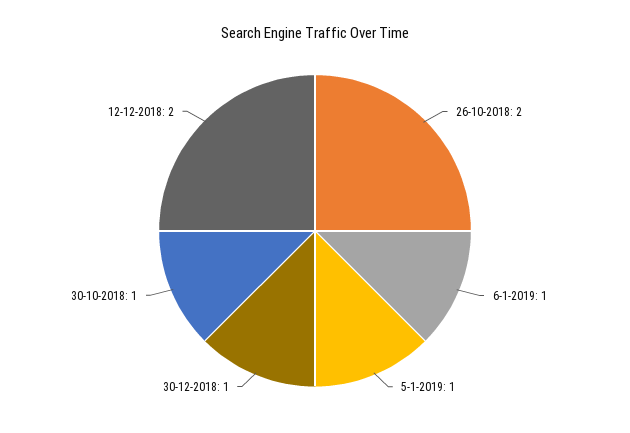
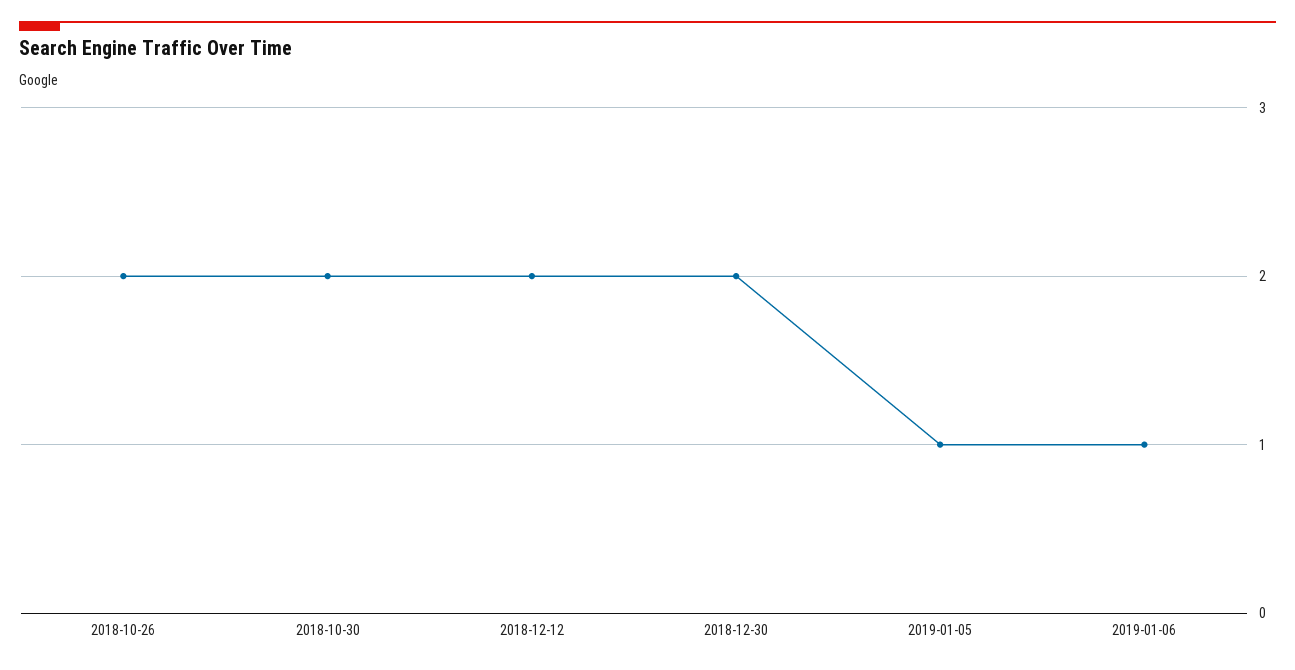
  {
    "26-10-2018": 2,
    "6-1-2019": 1,
    "5-1-2019": 1,
-   "30-12-2018": 1,
+   "30-12-2018": 2,
-   "30-10-2018": 1,
+   "30-10-2018": 2,
    "12-12-2018": 2
  }

